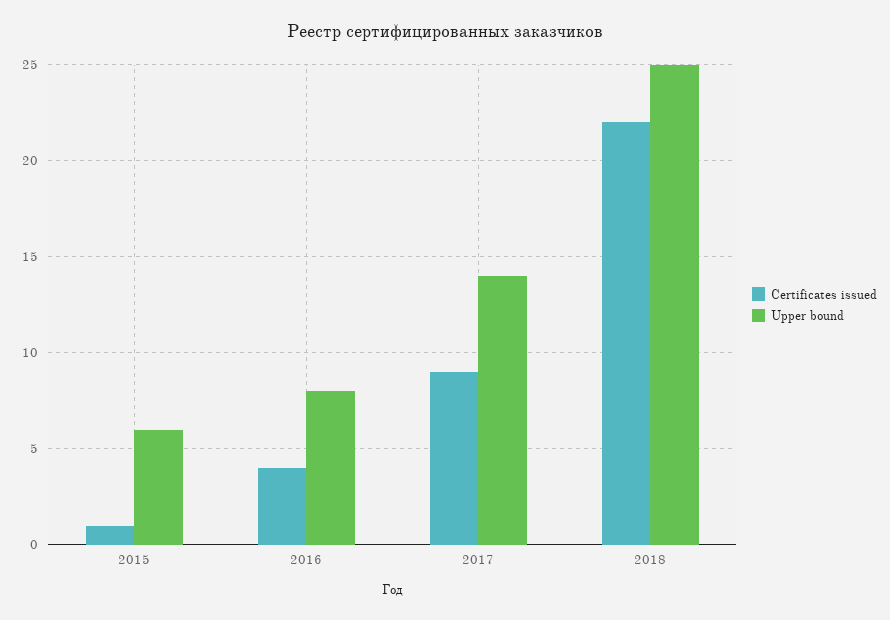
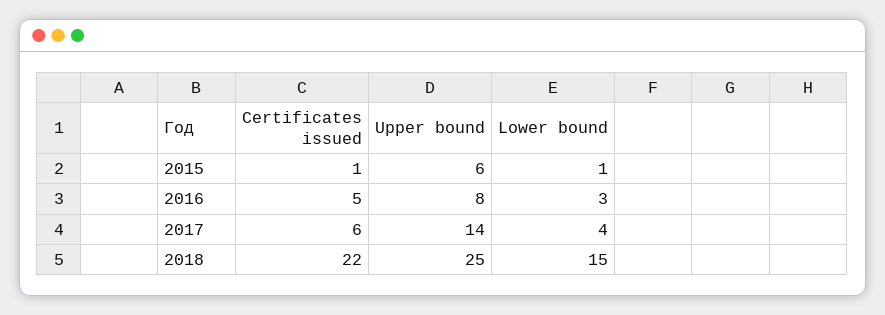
  {
    "Certificates issued": {
      "2015": 1,
-     "2016": 4,
+     "2016": 5,
-     "2017": 9,
+     "2017": 6,
      "2018": 22
    },
    "Upper bound": {
      "2015": 6,
      "2016": 8,
      "2017": 14,
      "2018": 25
-   }
+   },
+   "Lower bound": {
+     "2015": 1,
+     "2016": 3,
+     "2017": 4,
+     "2018": 15
+   }
  }

